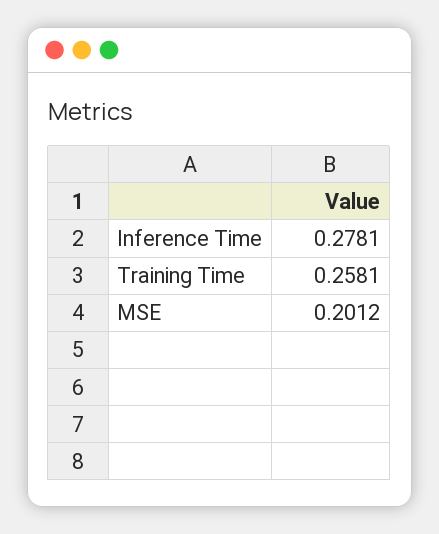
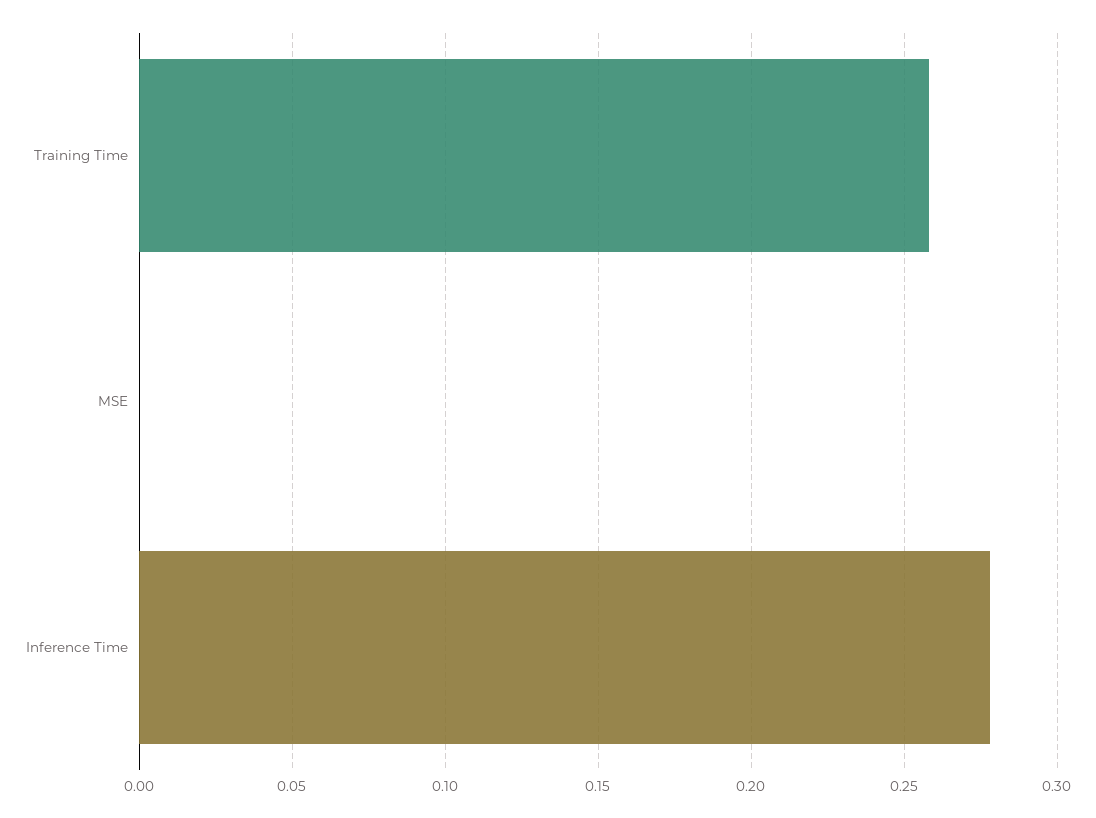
  {
    "Inference Time": 0.2781,
    "Training Time": 0.2581,
-   "MSE": 0.2012
+   "MSE": 0
  }

